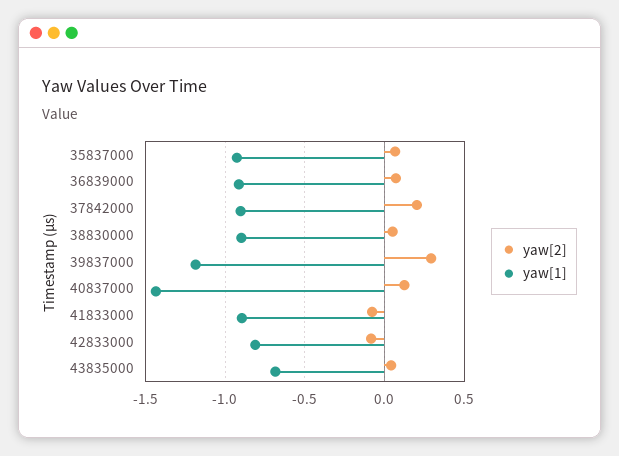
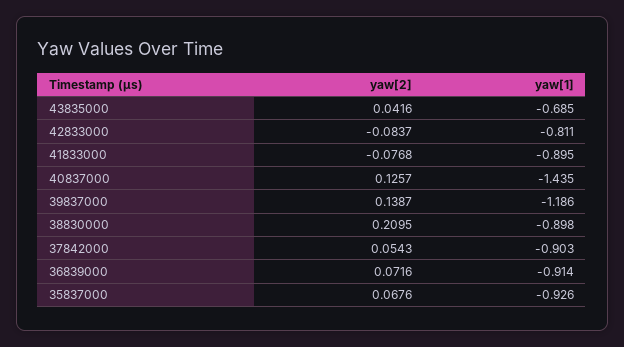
  {
    "yaw[2]": {
      "35837000": 0.0676,
      "36839000": 0.0716,
-     "37842000": 0.2,
+     "37842000": 0.0543,
-     "38830000": 0.05,
+     "38830000": 0.2095,
-     "39837000": 0.3,
+     "39837000": 0.1387,
      "40837000": 0.1257,
      "41833000": -0.0768,
      "42833000": -0.0837,
      "43835000": 0.0416
    },
    "yaw[1]": {
      "35837000": -0.926,
      "36839000": -0.914,
      "37842000": -0.903,
      "38830000": -0.898,
      "39837000": -1.186,
      "40837000": -1.435,
      "41833000": -0.895,
      "42833000": -0.811,
      "43835000": -0.685
    }
  }

